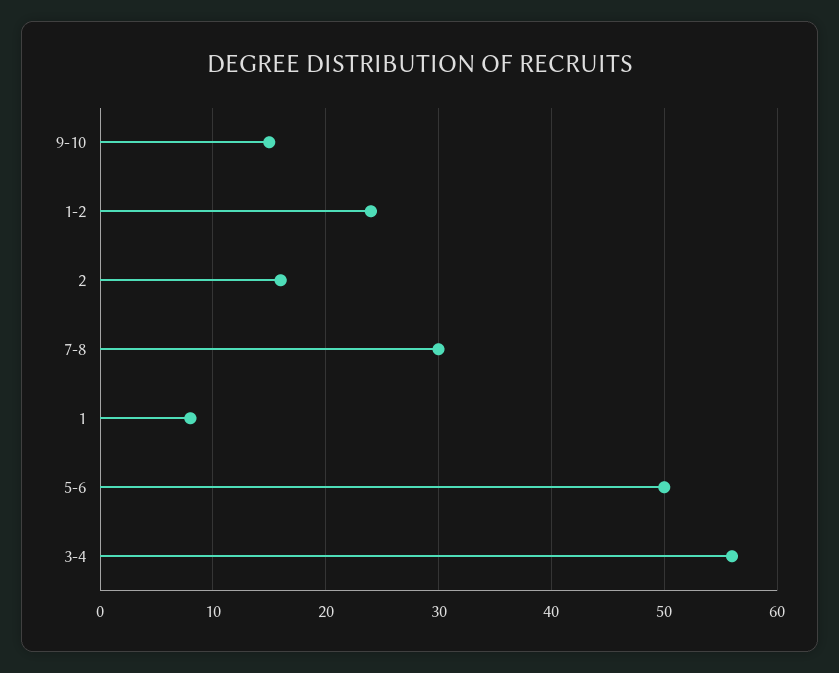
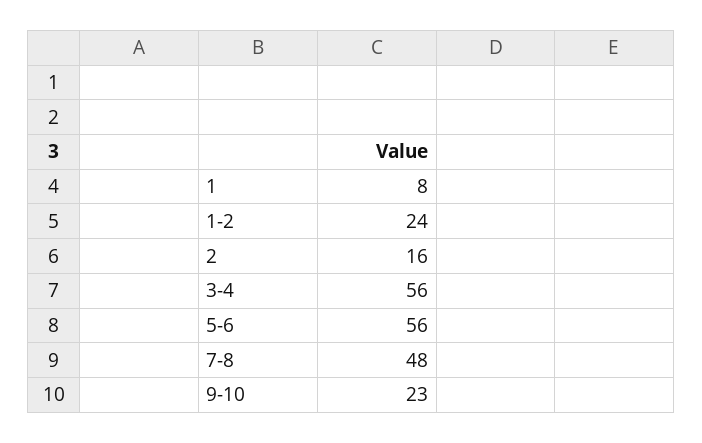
  {
-   "9-10": 15,
+   "9-10": 23,
    "1-2": 24,
    "2": 16,
-   "7-8": 30,
+   "7-8": 48,
    "1": 8,
-   "5-6": 50,
+   "5-6": 56,
    "3-4": 56
  }

